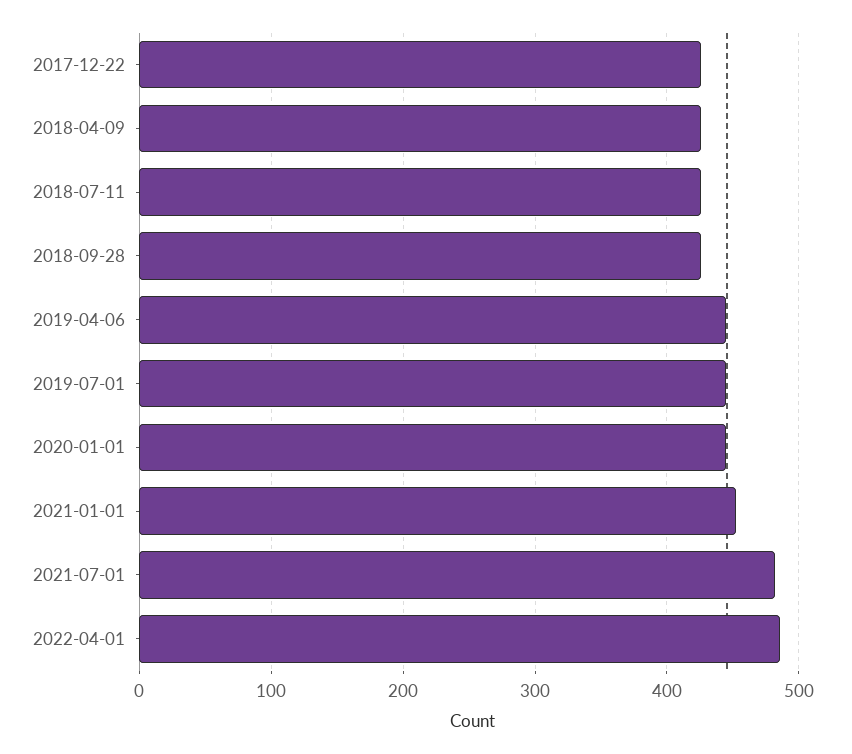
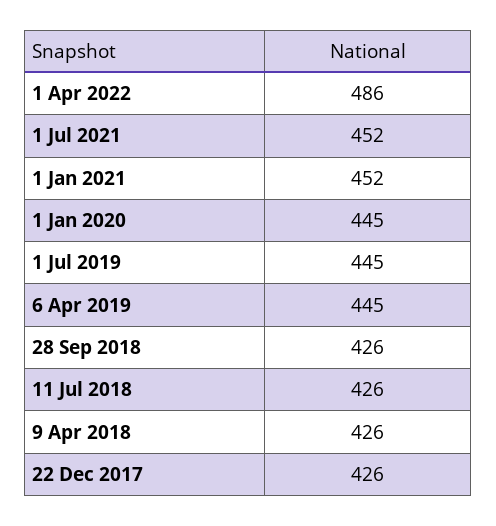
  {
    "2017-12-22": 426,
    "2018-04-09": 426,
    "2018-07-11": 426,
    "2018-09-28": 426,
    "2019-04-06": 445,
    "2019-07-01": 445,
    "2020-01-01": 445,
    "2021-01-01": 452,
-   "2021-07-01": 480,
+   "2021-07-01": 452,
    "2022-04-01": 486
  }

